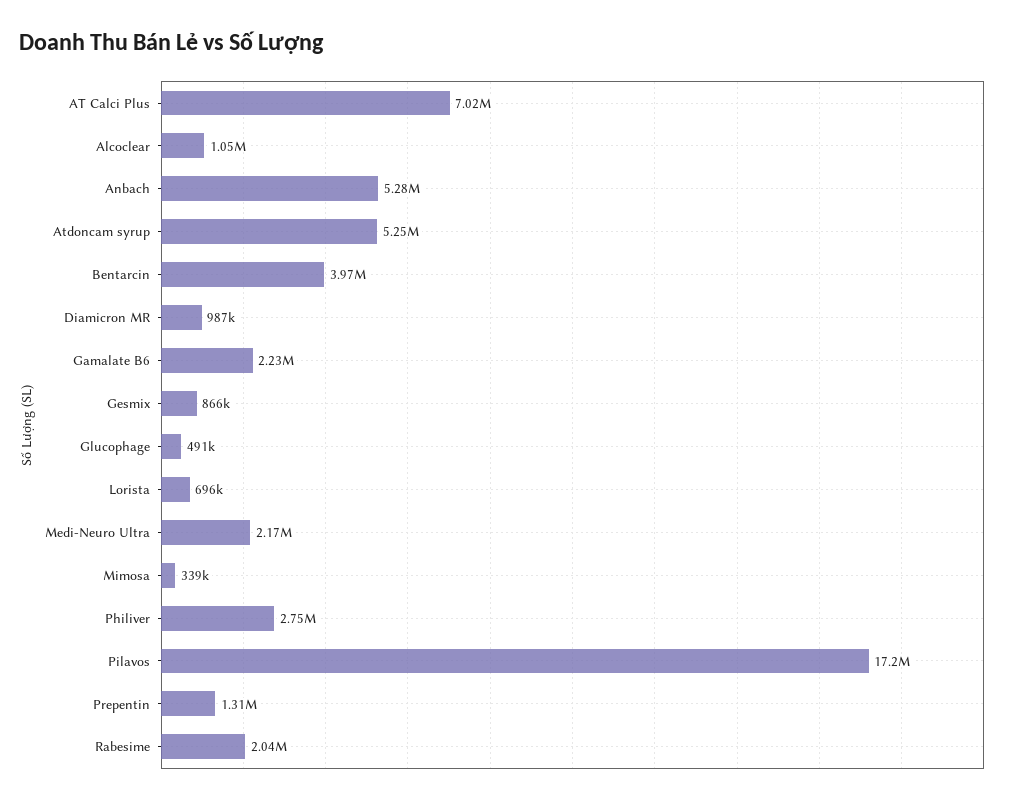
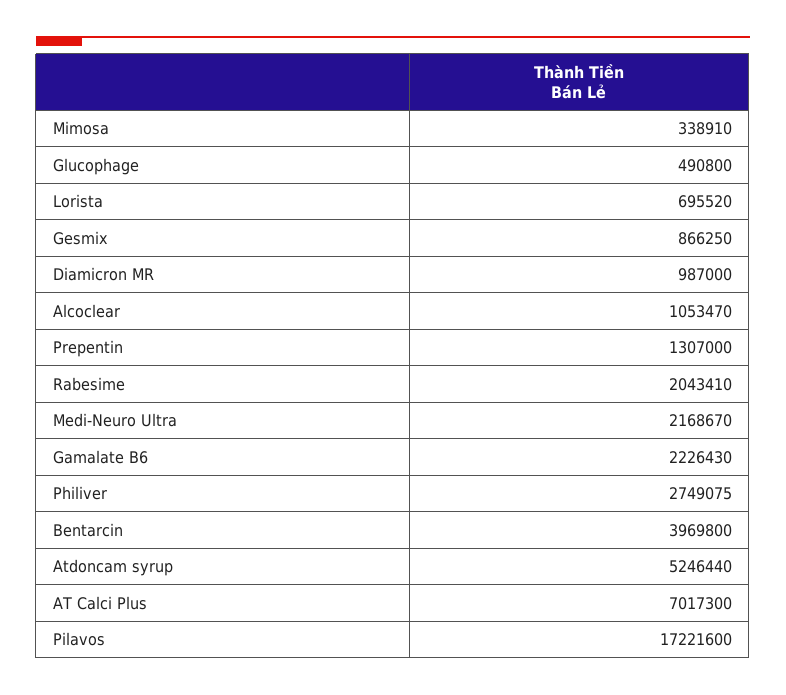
  {
    "AT Calci Plus": 7017300,
    "Alcoclear": 1053470,
-   "Anbach": 5280000,
    "Atdoncam syrup": 5246440,
    "Bentarcin": 3969800,
    "Diamicron MR": 987000,
    "Gamalate B6": 2226430,
    "Gesmix": 866250,
    "Glucophage": 490800,
    "Lorista": 695520,
    "Medi-Neuro Ultra": 2168670,
    "Mimosa": 338910,
    "Philiver": 2749075,
    "Pilavos": 17221600,
    "Prepentin": 1307000,
    "Rabesime": 2043410
  }

